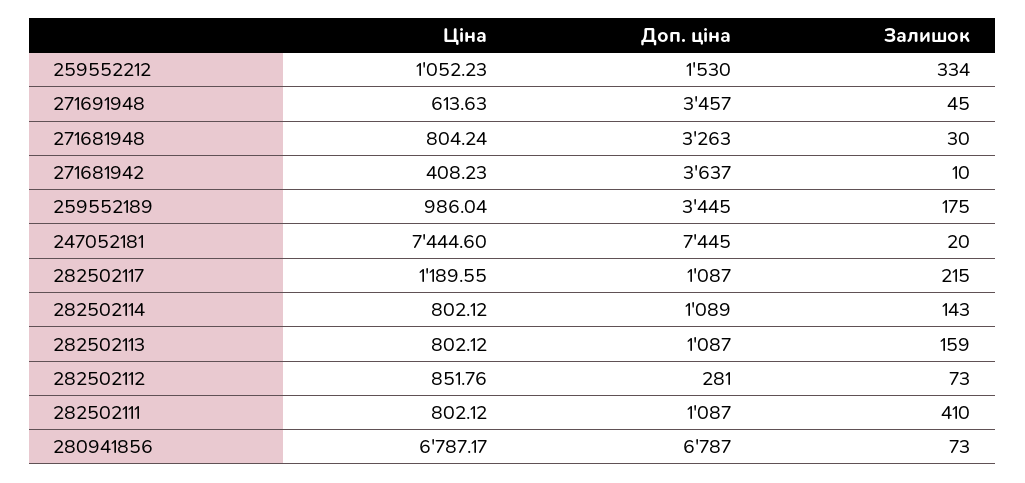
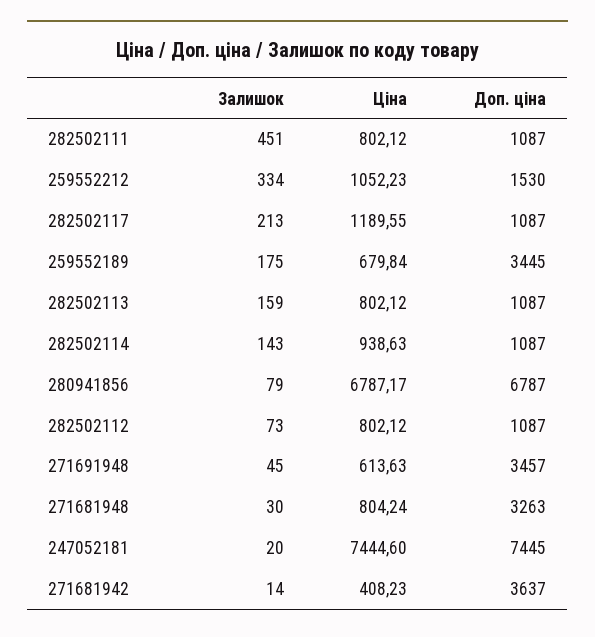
  {
    "Ціна": {
      "259552212": 1052.23,
      "271691948": 613.63,
      "271681948": 804.24,
      "271681942": 408.23,
-     "259552189": 986.04,
+     "259552189": 679.84,
      "247052181": 7444.6,
      "282502117": 1189.55,
-     "282502114": 802.12,
+     "282502114": 938.63,
      "282502113": 802.12,
-     "282502112": 851.76,
+     "282502112": 802.12,
      "282502111": 802.12,
      "280941856": 6787.17
    },
    "Доп. ціна": {
      "259552212": 1530,
      "271691948": 3457,
      "271681948": 3263,
      "271681942": 3637,
      "259552189": 3445,
      "247052181": 7445,
      "282502117": 1087,
-     "282502114": 1089,
+     "282502114": 1087,
      "282502113": 1087,
-     "282502112": 281,
+     "282502112": 1087,
      "282502111": 1087,
      "280941856": 6787
    },
    "Залишок": {
      "259552212": 334,
      "271691948": 45,
      "271681948": 30,
-     "271681942": 10,
+     "271681942": 14,
      "259552189": 175,
      "247052181": 20,
-     "282502117": 215,
+     "282502117": 213,
      "282502114": 143,
      "282502113": 159,
      "282502112": 73,
-     "282502111": 410,
+     "282502111": 451,
-     "280941856": 73
+     "280941856": 79
    }
  }

